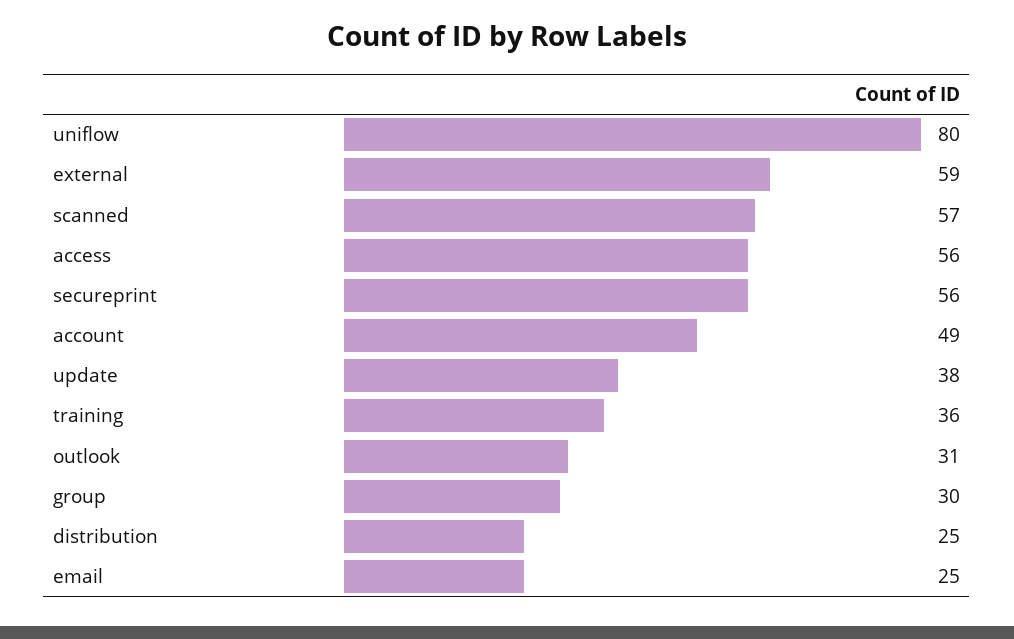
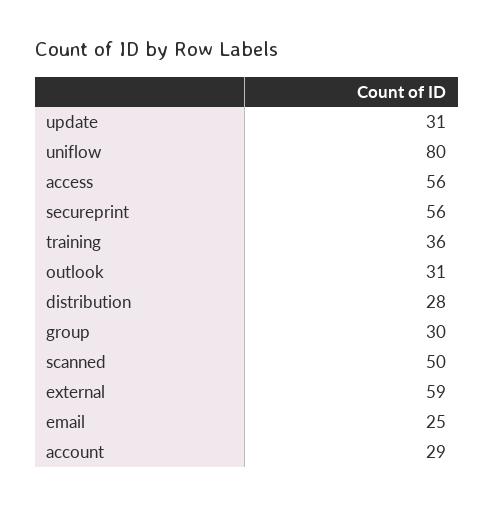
  {
    "uniflow": 80,
    "external": 59,
-   "scanned": 57,
+   "scanned": 50,
    "access": 56,
    "secureprint": 56,
-   "account": 49,
+   "account": 29,
-   "update": 38,
+   "update": 31,
    "training": 36,
    "outlook": 31,
    "group": 30,
-   "distribution": 25,
+   "distribution": 28,
    "email": 25
  }

